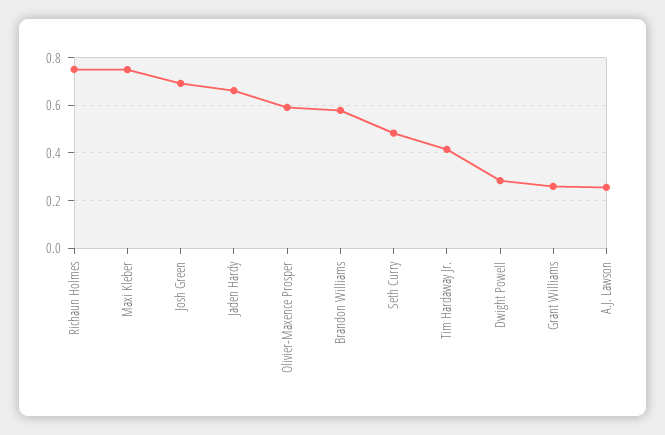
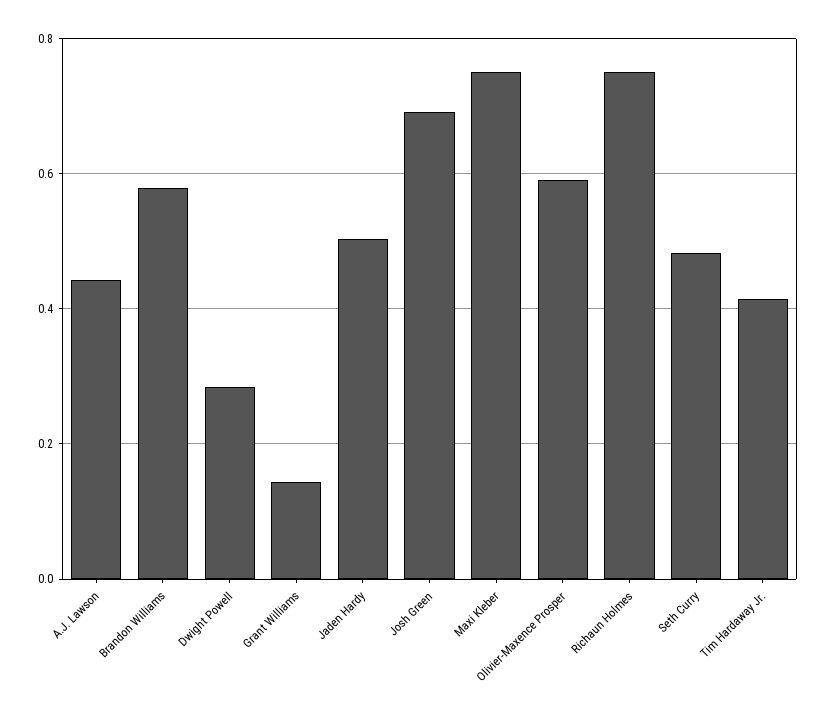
  {
    "Richaun Holmes": 0.76,
    "Maxi Kleber": 0.76,
    "Josh Green": 0.7,
-   "Jaden Hardy": 0.65,
+   "Jaden Hardy": 0.5,
    "Olivier-Maxence Prosper": 0.6,
    "Brandon Williams": 0.58,
    "Seth Curry": 0.48,
    "Tim Hardaway Jr.": 0.42,
    "Dwight Powell": 0.28,
-   "Grant Williams": 0.25,
+   "Grant Williams": 0.14,
-   "A.J. Lawson": 0.25
+   "A.J. Lawson": 0.44
  }

